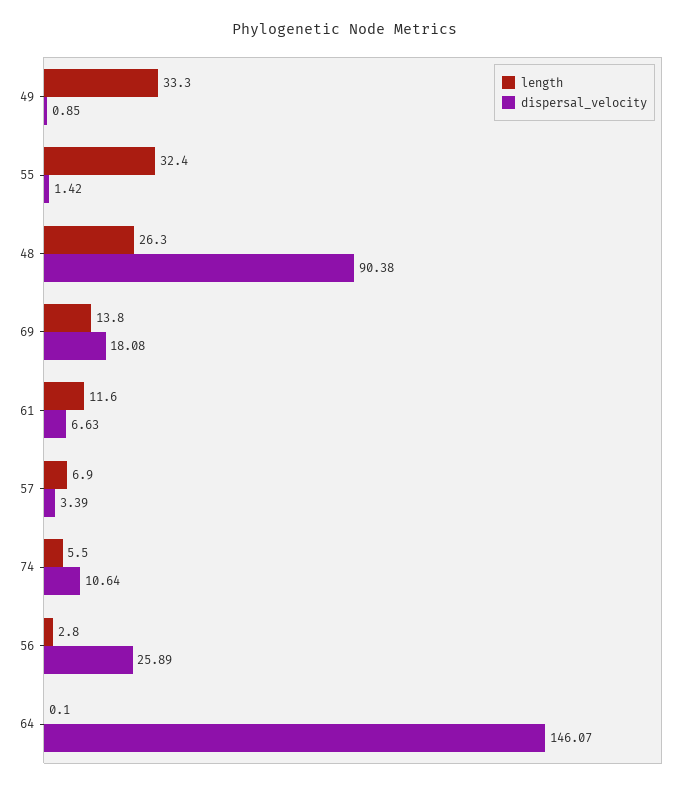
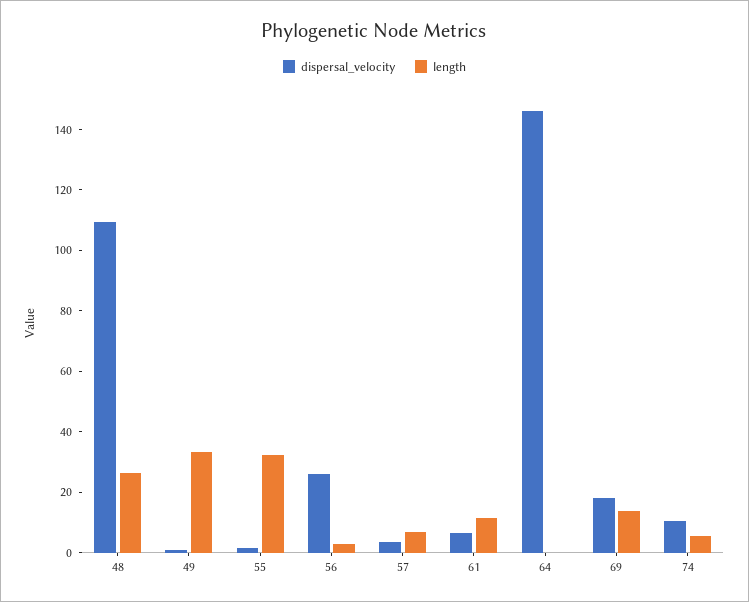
  {
    "length": {
      "49": 33.3,
      "55": 32.4,
      "48": 26.3,
      "69": 13.8,
      "61": 11.6,
      "57": 6.9,
      "74": 5.5,
      "56": 2.8,
      "64": 0.1
    },
    "dispersal_velocity": {
      "49": 0.85,
      "55": 1.42,
-     "48": 90.38,
+     "48": 110,
      "69": 18.08,
      "61": 6.63,
      "57": 3.39,
      "74": 10.64,
      "56": 25.89,
      "64": 146.07
    }
  }

